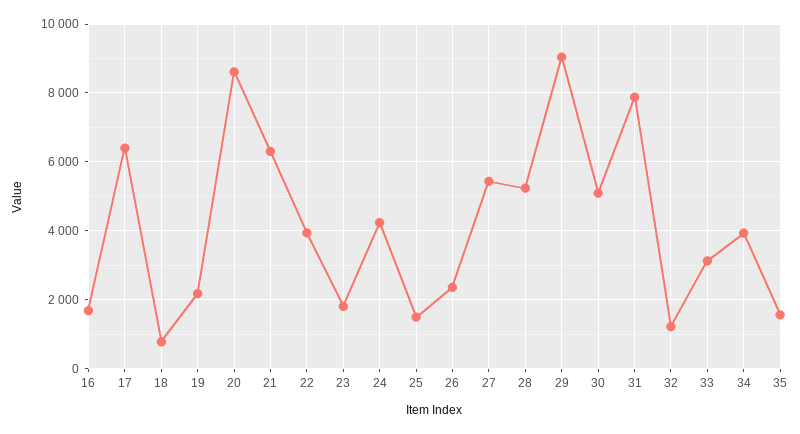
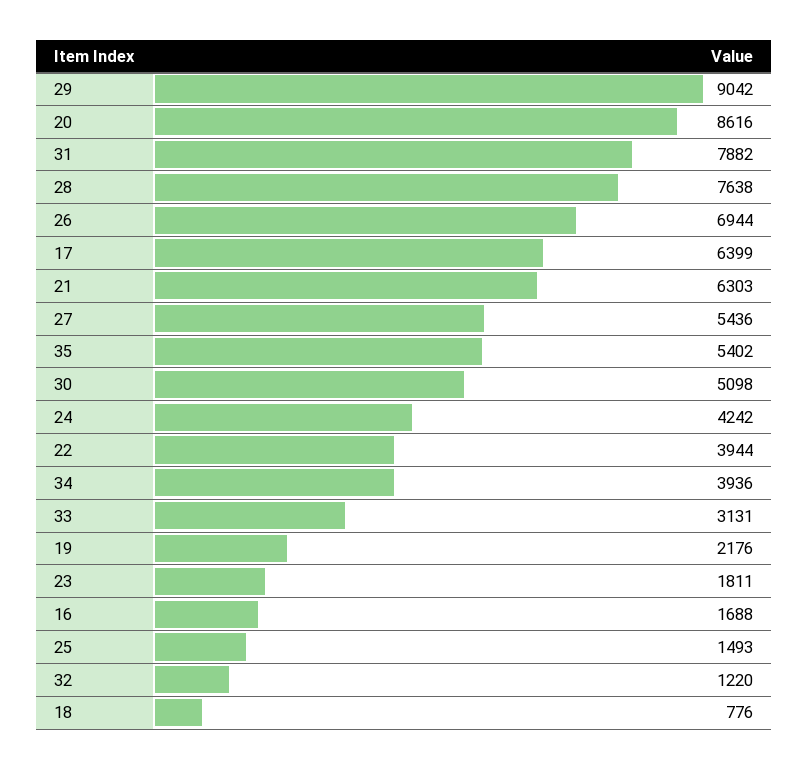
  {
    "16": 1688,
    "17": 6399,
    "18": 776,
    "19": 2176,
    "20": 8616,
    "21": 6303,
    "22": 3944,
    "23": 1811,
    "24": 4242,
    "25": 1493,
-   "26": 2400,
+   "26": 6944,
    "27": 5436,
-   "28": 5200,
+   "28": 7638,
    "29": 9042,
    "30": 5098,
    "31": 7882,
    "32": 1220,
    "33": 3131,
    "34": 3936,
-   "35": 1600
+   "35": 5402
  }

